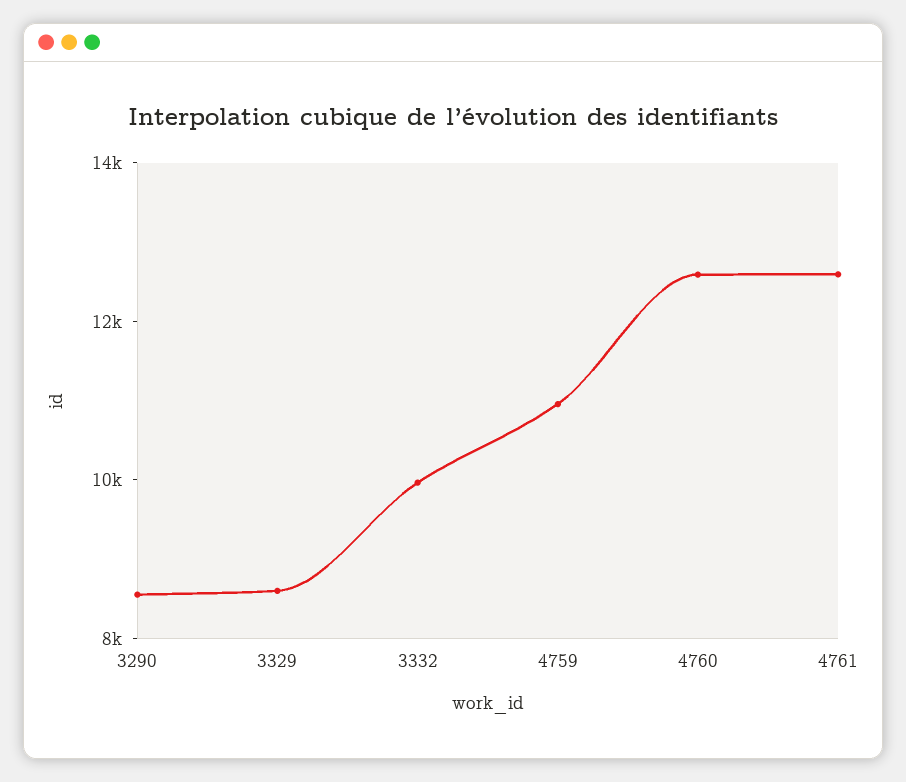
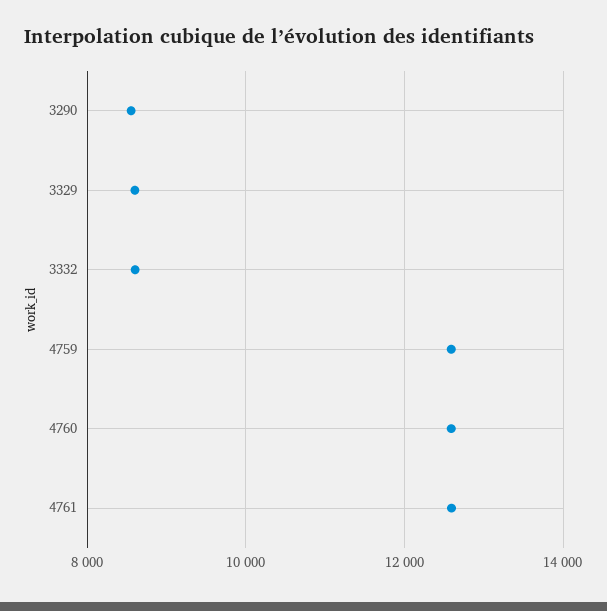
  {
    "3290": 8600,
    "3329": 8600,
-   "3332": 10000,
+   "3332": 8600,
-   "4759": 11000,
+   "4759": 12600,
    "4760": 12600,
    "4761": 12600
  }

